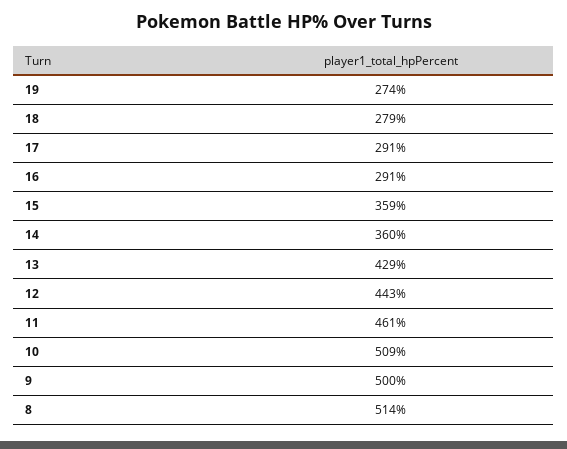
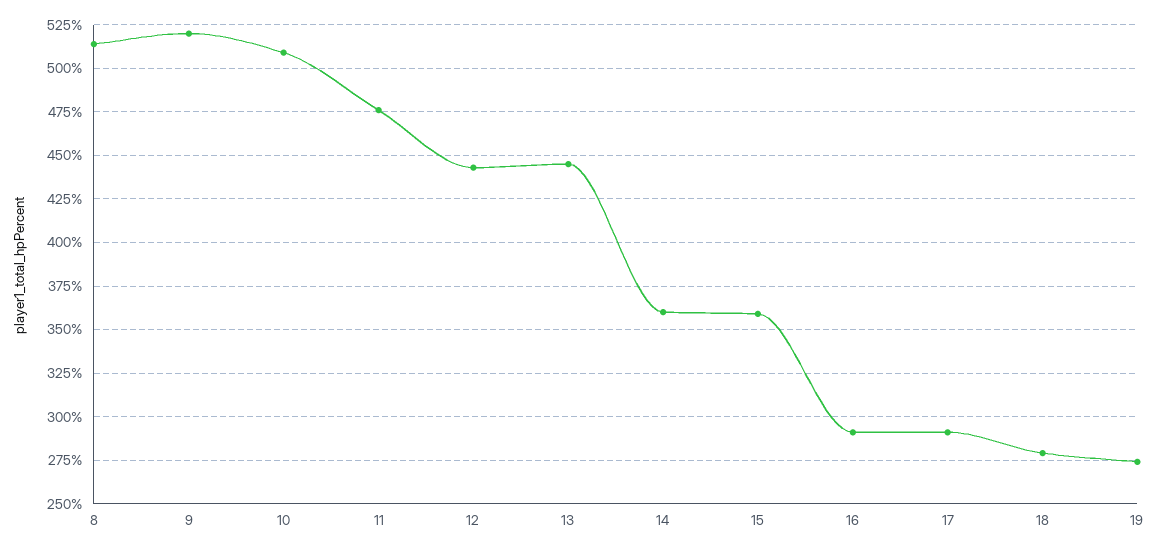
  {
    "19": 274,
    "18": 279,
    "17": 291,
    "16": 291,
    "15": 359,
    "14": 360,
-   "13": 429,
+   "13": 445,
    "12": 443,
-   "11": 461,
+   "11": 475,
    "10": 509,
-   "9": 500,
+   "9": 520,
    "8": 514
  }

